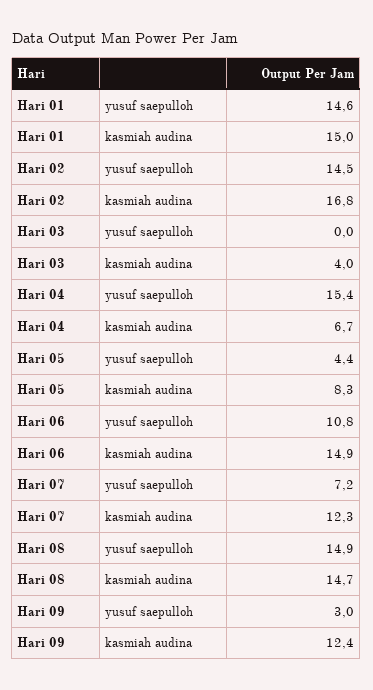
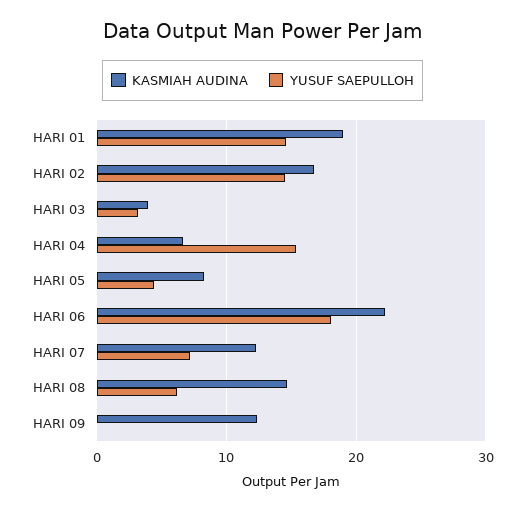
  {
    "yusuf saepulloh": {
      "Hari 01": 14.6,
      "Hari 02": 14.5,
-     "Hari 03": 0,
+     "Hari 03": 3,
      "Hari 04": 15.4,
      "Hari 05": 4.4,
-     "Hari 06": 10.8,
+     "Hari 06": 18,
      "Hari 07": 7.2,
-     "Hari 08": 14.9,
+     "Hari 08": 6,
-     "Hari 09": 3
+     "Hari 09": 0
    },
    "kasmiah audina": {
-     "Hari 01": 15,
+     "Hari 01": 19,
      "Hari 02": 16.8,
      "Hari 03": 4,
      "Hari 04": 6.7,
      "Hari 05": 8.3,
-     "Hari 06": 14.9,
+     "Hari 06": 22,
      "Hari 07": 12.3,
      "Hari 08": 14.7,
      "Hari 09": 12.4
    }
  }

